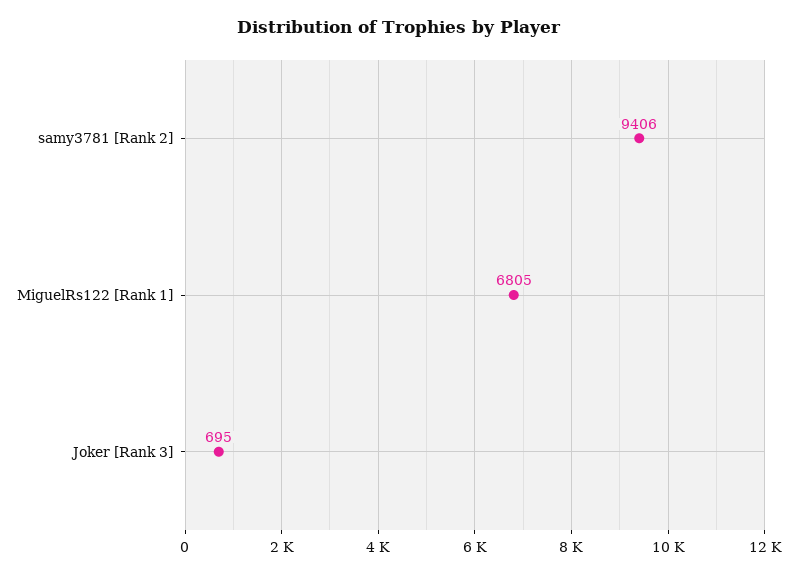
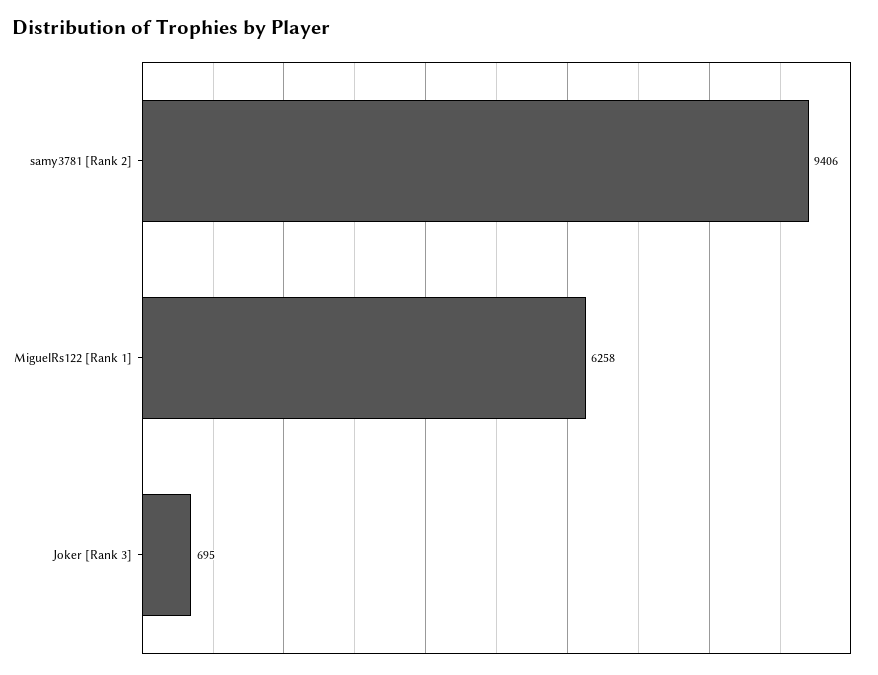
  {
    "samy3781 [Rank 2]": 9406,
-   "MiguelRs122 [Rank 1]": 6805,
+   "MiguelRs122 [Rank 1]": 6258,
    "Joker [Rank 3]": 695
  }

